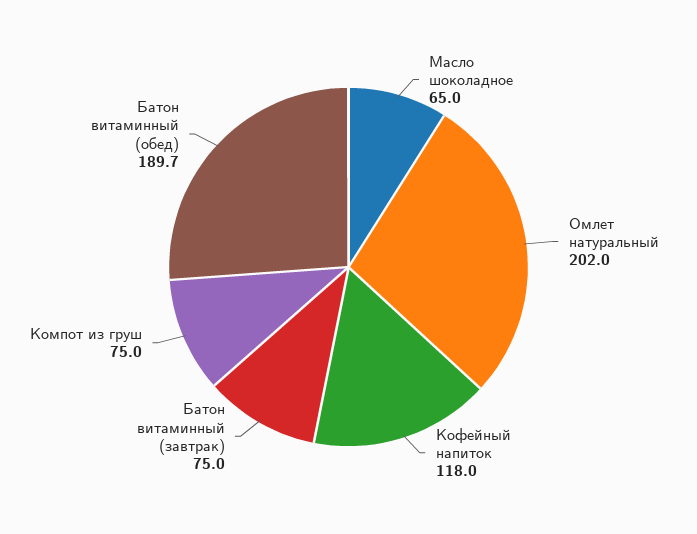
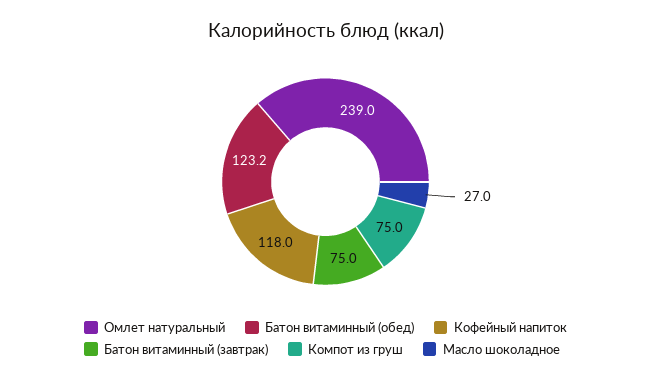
  {
-   "Масло шоколадное": 65,
+   "Масло шоколадное": 27,
-   "Омлет натуральный": 202,
+   "Омлет натуральный": 239,
    "Кофейный напиток": 118,
    "Батон витаминный (завтрак)": 75,
    "Компот из груш": 75,
-   "Батон витаминный (обед)": 189.7
+   "Батон витаминный (обед)": 123.2
  }

